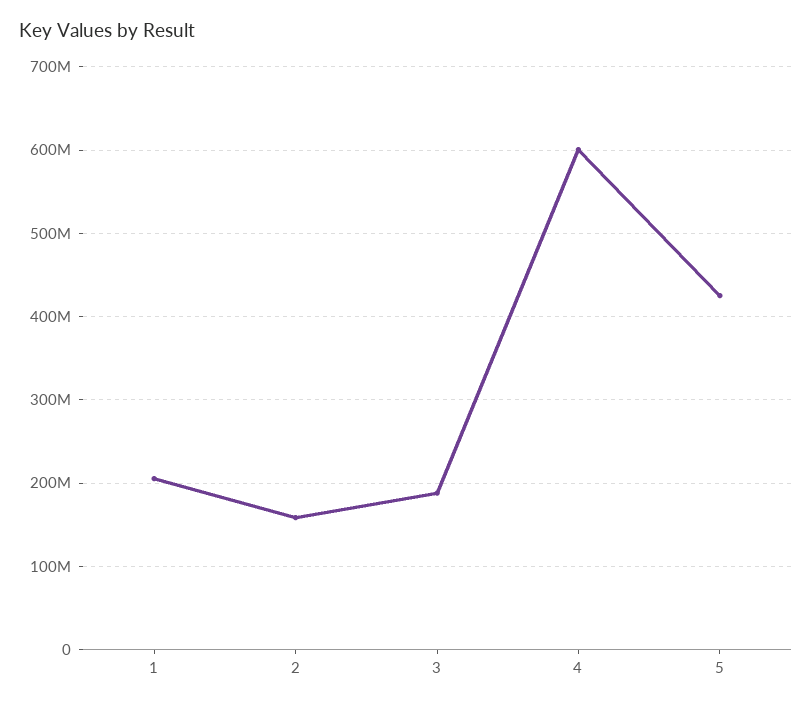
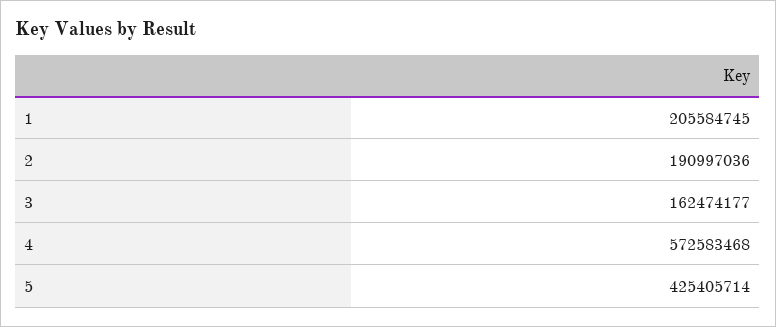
  {
    "1": 205584745,
-   "2": 160000000,
+   "2": 190997036,
-   "3": 190000000,
+   "3": 162474177,
-   "4": 600000000,
+   "4": 572583468,
    "5": 425405714
  }

